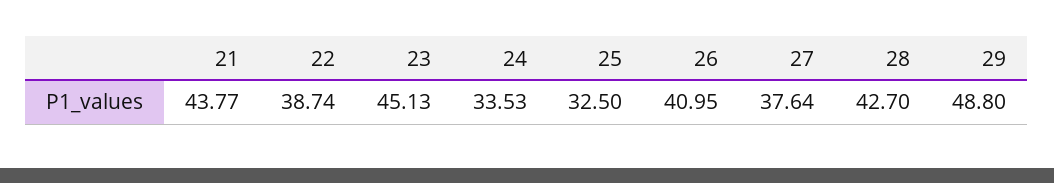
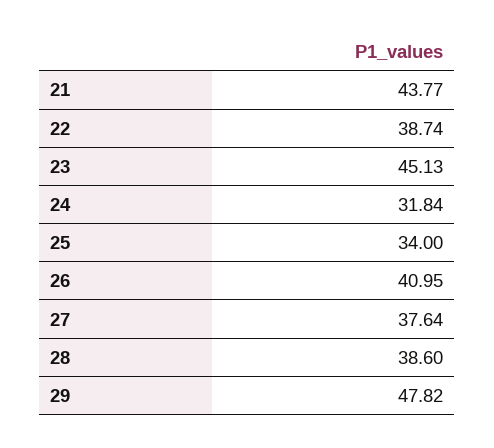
  {
    "21": 43.77,
    "22": 38.74,
    "23": 45.13,
-   "24": 33.53,
+   "24": 31.84,
-   "25": 32.5,
+   "25": 34,
    "26": 40.95,
    "27": 37.64,
-   "28": 42.7,
+   "28": 38.6,
-   "29": 48.8
+   "29": 47.82
  }

